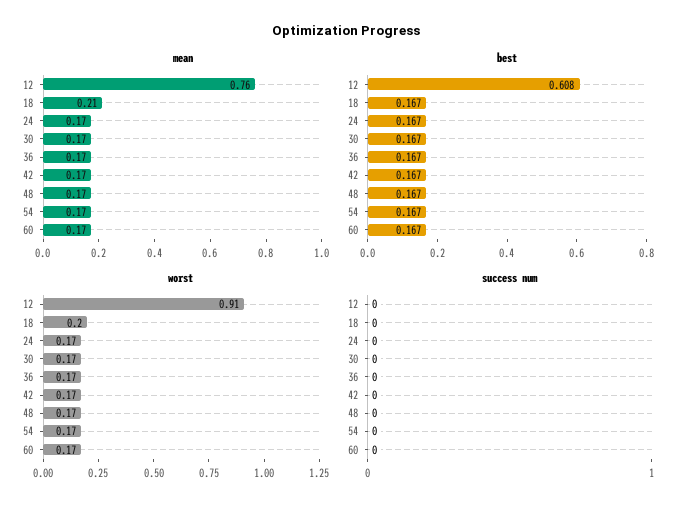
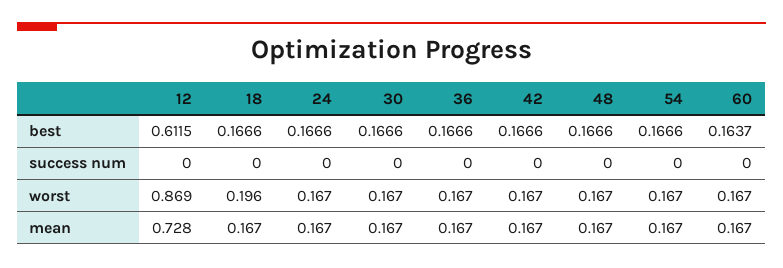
  {
    "mean": {
-     "12": 0.76,
+     "12": 0.728,
-     "18": 0.21,
+     "18": 0.167,
      "24": 0.167,
      "30": 0.167,
      "36": 0.167,
      "42": 0.167,
      "48": 0.167,
      "54": 0.167,
      "60": 0.167
    },
    "best": {
-     "12": 0.608,
+     "12": 0.6115,
      "18": 0.1666,
      "24": 0.1666,
      "30": 0.1666,
      "36": 0.1666,
      "42": 0.1666,
      "48": 0.1666,
      "54": 0.1666,
-     "60": 0.167
+     "60": 0.1637
    },
    "worst": {
-     "12": 0.91,
+     "12": 0.869,
      "18": 0.196,
      "24": 0.167,
      "30": 0.167,
      "36": 0.167,
      "42": 0.167,
      "48": 0.167,
      "54": 0.167,
      "60": 0.167
    },
    "success num": {
      "12": 0,
      "18": 0,
      "24": 0,
      "30": 0,
      "36": 0,
      "42": 0,
      "48": 0,
      "54": 0,
      "60": 0
    }
  }

